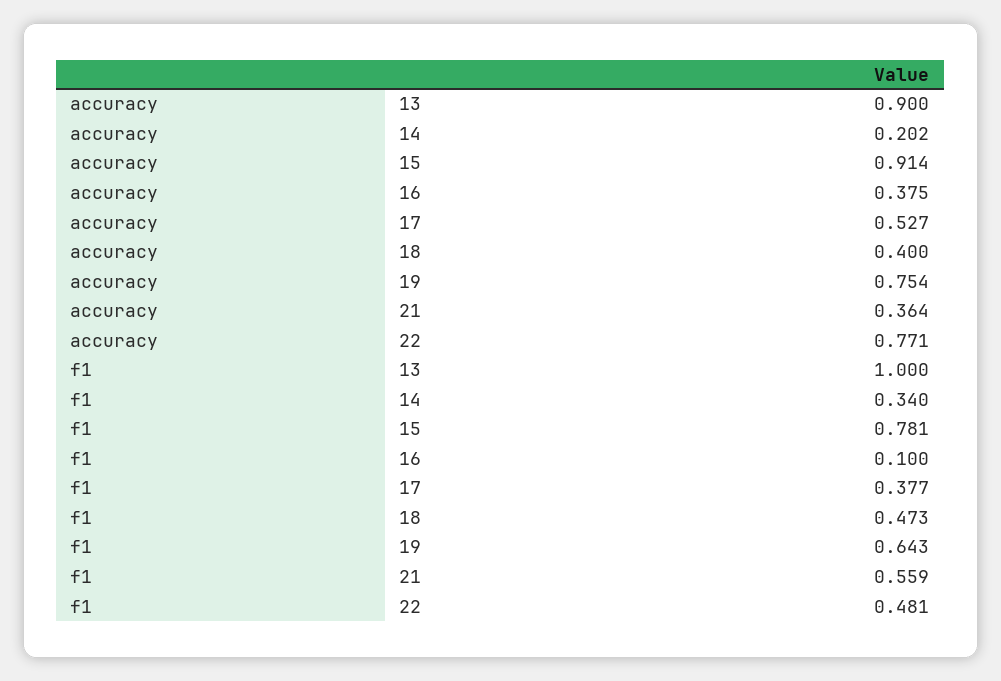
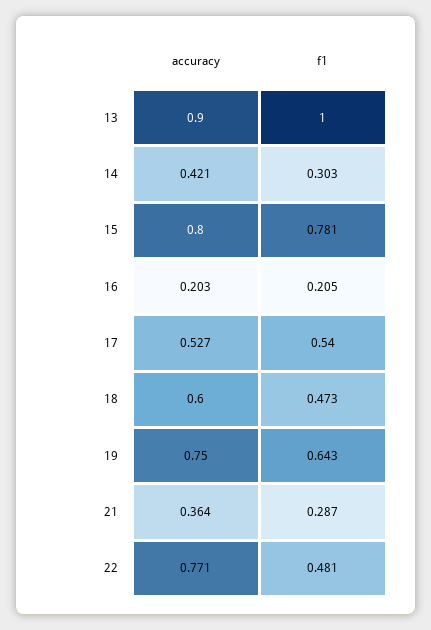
  {
    "accuracy": {
      "13": 0.9,
-     "14": 0.202,
+     "14": 0.421,
-     "15": 0.914,
+     "15": 0.8,
-     "16": 0.375,
+     "16": 0.203,
      "17": 0.527,
-     "18": 0.4,
+     "18": 0.6,
-     "19": 0.754,
+     "19": 0.75,
      "21": 0.364,
      "22": 0.771
    },
    "f1": {
      "13": 1,
-     "14": 0.34,
+     "14": 0.303,
      "15": 0.781,
-     "16": 0.1,
+     "16": 0.205,
-     "17": 0.377,
+     "17": 0.54,
      "18": 0.473,
      "19": 0.643,
-     "21": 0.559,
+     "21": 0.287,
      "22": 0.481
    }
  }

